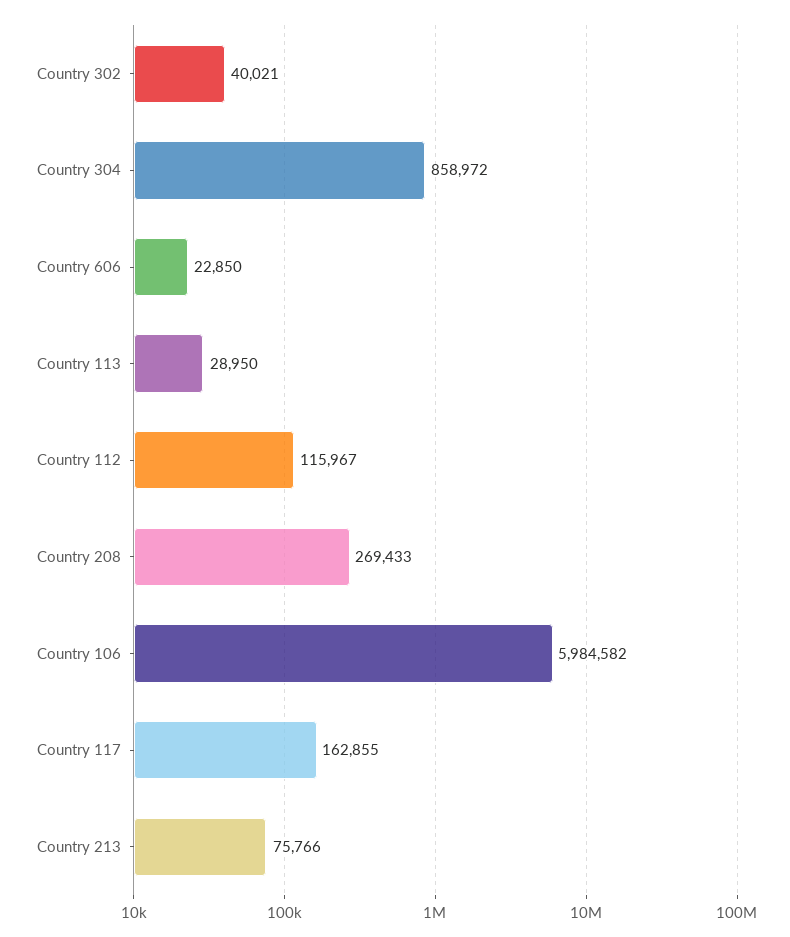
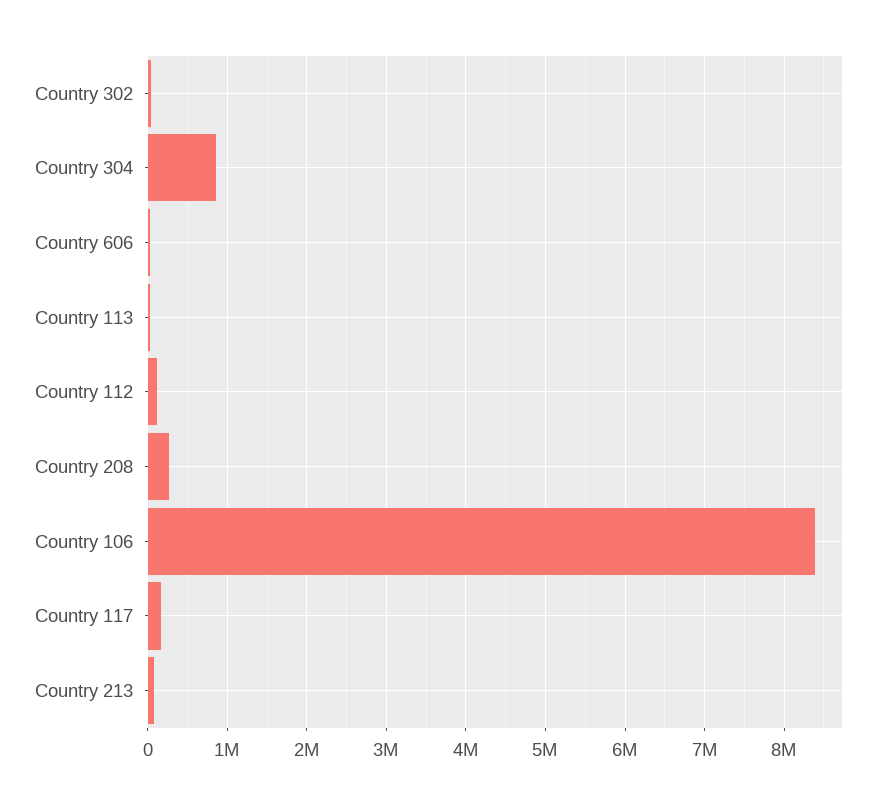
  {
    "Country 302": 40021,
    "Country 304": 858972,
    "Country 606": 22850,
    "Country 113": 28950,
    "Country 112": 115967,
    "Country 208": 269433,
-   "Country 106": 5984582,
+   "Country 106": 8400000,
    "Country 117": 162855,
    "Country 213": 75766
  }

